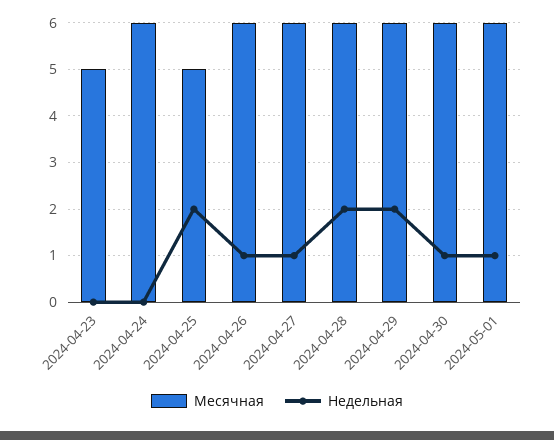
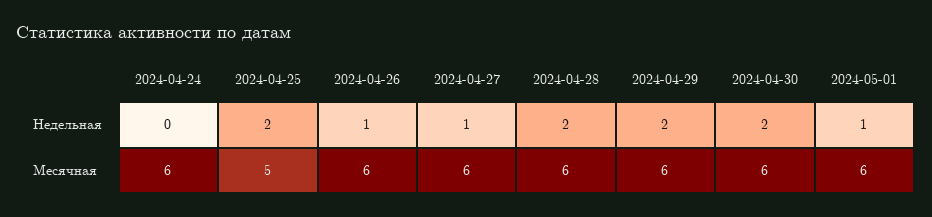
  {
    "Месячная": {
-     "2024-04-23": 5,
      "2024-04-24": 6,
      "2024-04-25": 5,
      "2024-04-26": 6,
      "2024-04-27": 6,
      "2024-04-28": 6,
      "2024-04-29": 6,
      "2024-04-30": 6,
      "2024-05-01": 6
    },
    "Недельная": {
-     "2024-04-23": 0,
      "2024-04-24": 0,
      "2024-04-25": 2,
      "2024-04-26": 1,
      "2024-04-27": 1,
      "2024-04-28": 2,
      "2024-04-29": 2,
-     "2024-04-30": 1,
+     "2024-04-30": 2,
      "2024-05-01": 1
    }
  }

